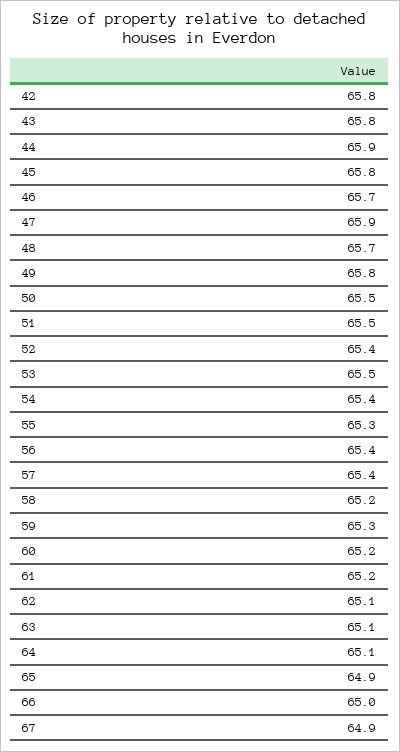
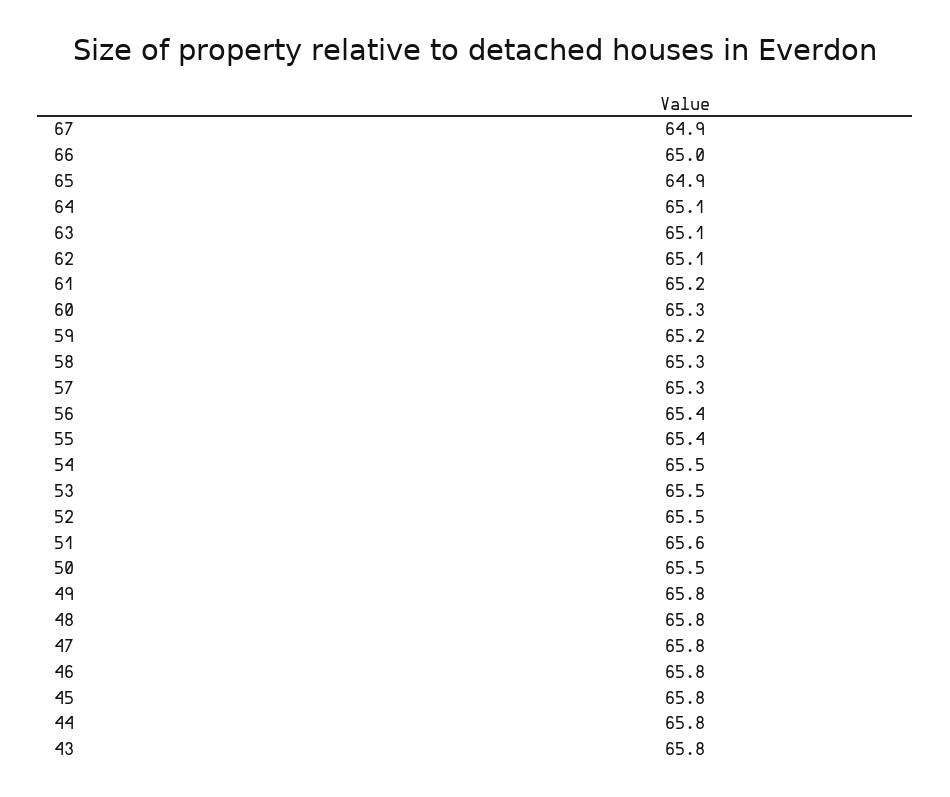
  {
-   "42": 65.8,
    "43": 65.8,
-   "44": 65.9,
+   "44": 65.8,
    "45": 65.8,
-   "46": 65.7,
+   "46": 65.8,
-   "47": 65.9,
+   "47": 65.8,
-   "48": 65.7,
+   "48": 65.8,
    "49": 65.8,
    "50": 65.5,
-   "51": 65.5,
+   "51": 65.6,
-   "52": 65.4,
+   "52": 65.5,
    "53": 65.5,
-   "54": 65.4,
+   "54": 65.5,
-   "55": 65.3,
+   "55": 65.4,
    "56": 65.4,
-   "57": 65.4,
+   "57": 65.3,
-   "58": 65.2,
+   "58": 65.3,
-   "59": 65.3,
+   "59": 65.2,
-   "60": 65.2,
+   "60": 65.3,
    "61": 65.2,
    "62": 65.1,
    "63": 65.1,
    "64": 65.1,
    "65": 64.9,
    "66": 65,
    "67": 64.9
  }

